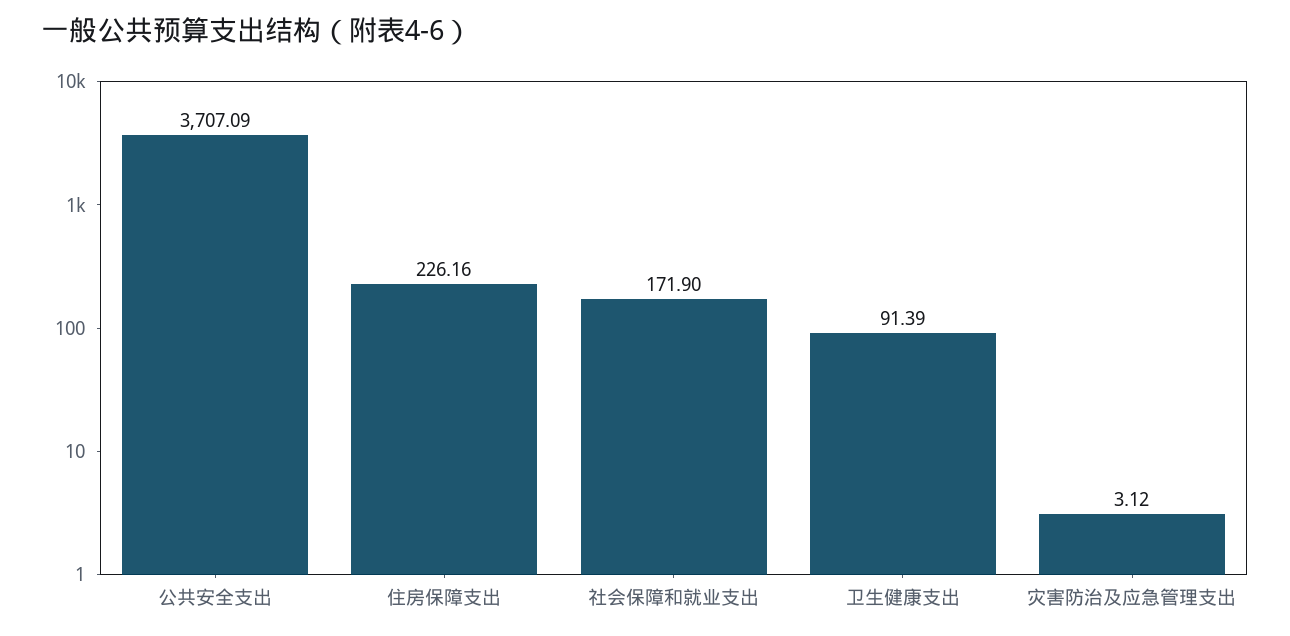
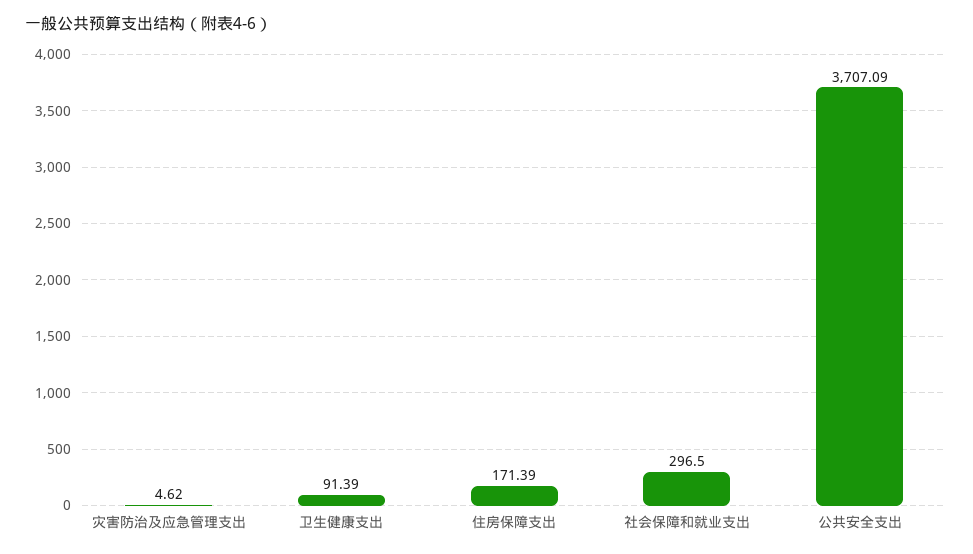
  {
    "公共安全支出": 3707.09,
-   "住房保障支出": 226.16,
+   "住房保障支出": 171.39,
-   "社会保障和就业支出": 171.9,
+   "社会保障和就业支出": 296.5,
    "卫生健康支出": 91.39,
-   "灾害防治及应急管理支出": 3.12
+   "灾害防治及应急管理支出": 4.62
  }

